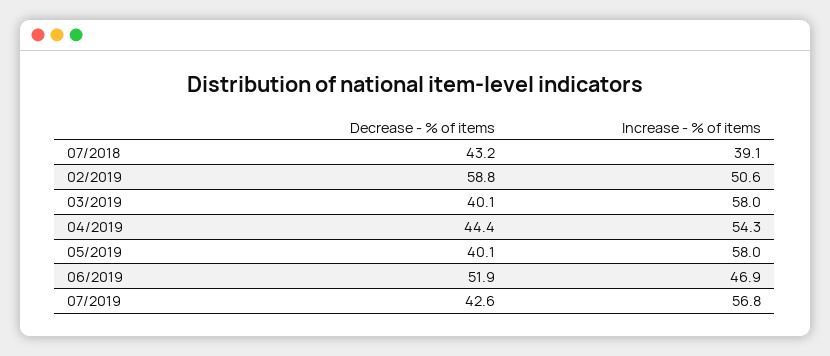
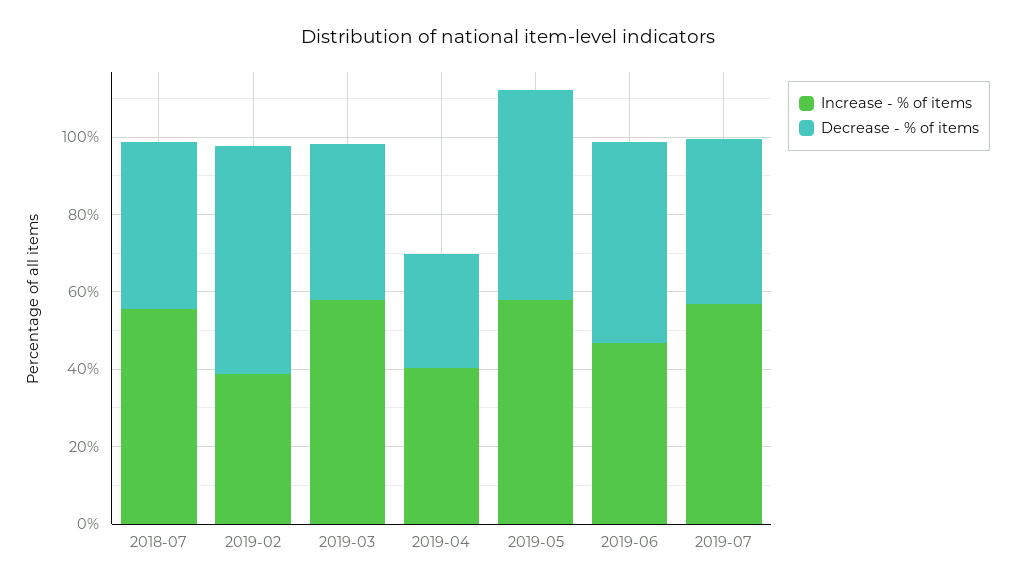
  {
    "Decrease - % of items": {
      "07/2018": 43.2,
      "02/2019": 58.8,
      "03/2019": 40.1,
-     "04/2019": 44.4,
+     "04/2019": 30,
-     "05/2019": 40.1,
+     "05/2019": 55,
      "06/2019": 51.9,
      "07/2019": 42.6
    },
    "Increase - % of items": {
-     "07/2018": 39.1,
+     "07/2018": 55,
-     "02/2019": 50.6,
+     "02/2019": 40,
      "03/2019": 58,
-     "04/2019": 54.3,
+     "04/2019": 40,
      "05/2019": 58,
      "06/2019": 46.9,
      "07/2019": 56.8
    }
  }

